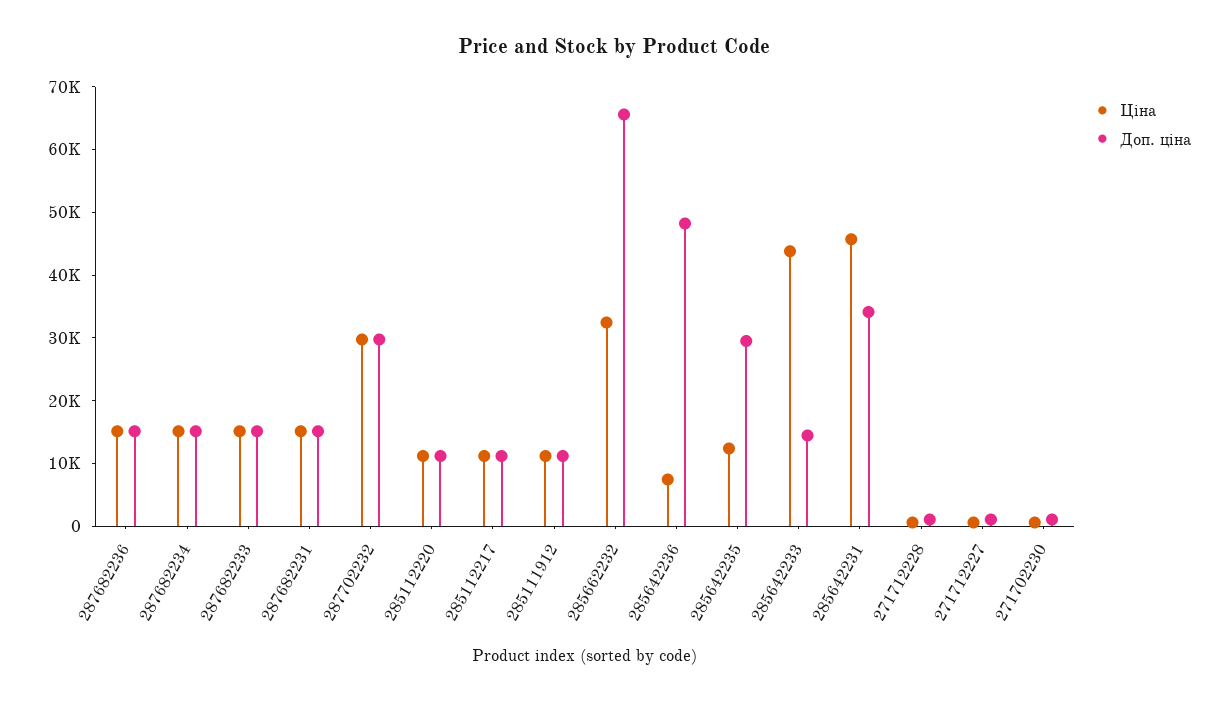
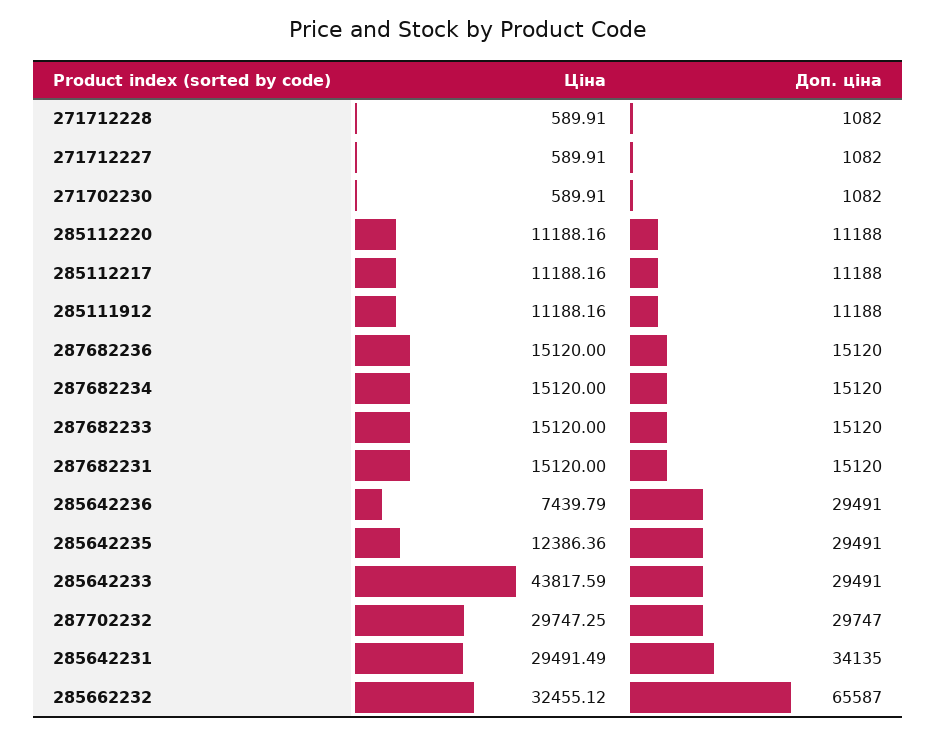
  {
    "Ціна": {
      "287682236": 15120,
      "287682234": 15120,
      "287682233": 15120,
      "287682231": 15120,
      "287702232": 29747.25,
      "285112220": 11188.16,
      "285112217": 11188.16,
      "285111912": 11188.16,
      "285662232": 32455.12,
      "285642236": 7439.79,
      "285642235": 12386.36,
      "285642233": 43817.59,
-     "285642231": 46000,
+     "285642231": 29491.49,
      "271712228": 589.91,
      "271712227": 589.91,
      "271702230": 589.91
    },
    "Доп. ціна": {
      "287682236": 15120,
      "287682234": 15120,
      "287682233": 15120,
      "287682231": 15120,
      "287702232": 29747,
      "285112220": 11188,
      "285112217": 11188,
      "285111912": 11188,
      "285662232": 65587,
-     "285642236": 48000,
+     "285642236": 29491,
      "285642235": 29491,
-     "285642233": 14000,
+     "285642233": 29491,
      "285642231": 34135,
      "271712228": 1082,
      "271712227": 1082,
      "271702230": 1082
    }
  }

